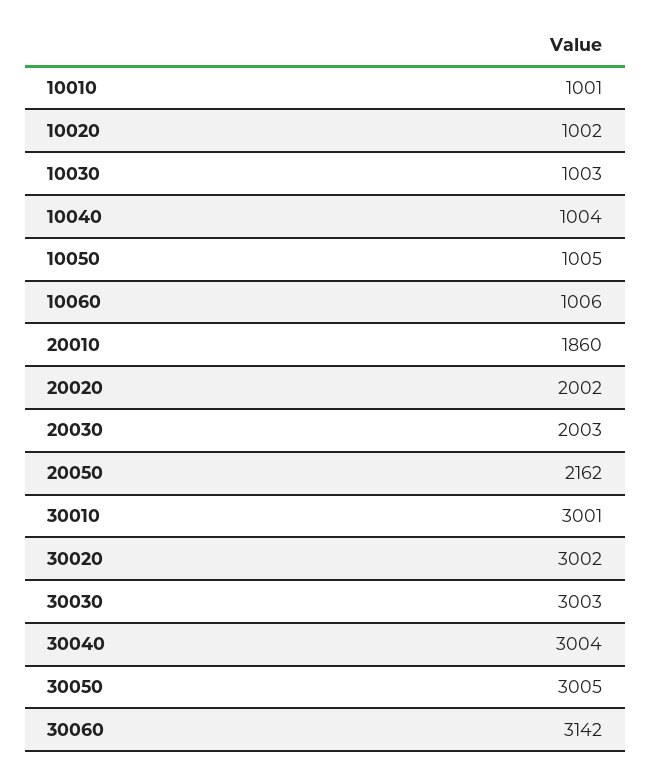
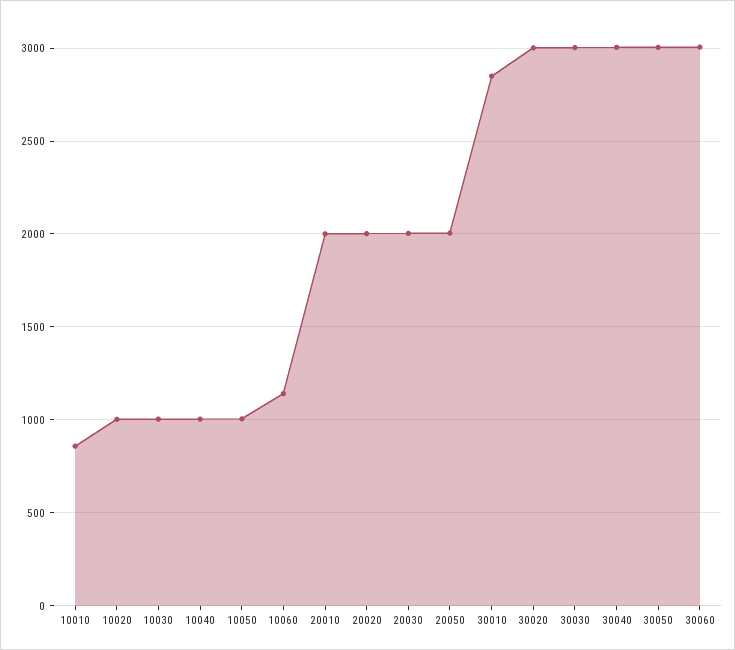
  {
-   "10010": 1001,
+   "10010": 850,
    "10020": 1002,
    "10030": 1003,
    "10040": 1004,
    "10050": 1005,
-   "10060": 1006,
+   "10060": 1150,
-   "20010": 1860,
+   "20010": 2000,
    "20020": 2002,
    "20030": 2003,
-   "20050": 2162,
+   "20050": 2000,
-   "30010": 3001,
+   "30010": 2850,
    "30020": 3002,
    "30030": 3003,
    "30040": 3004,
    "30050": 3005,
-   "30060": 3142
+   "30060": 3000
  }

